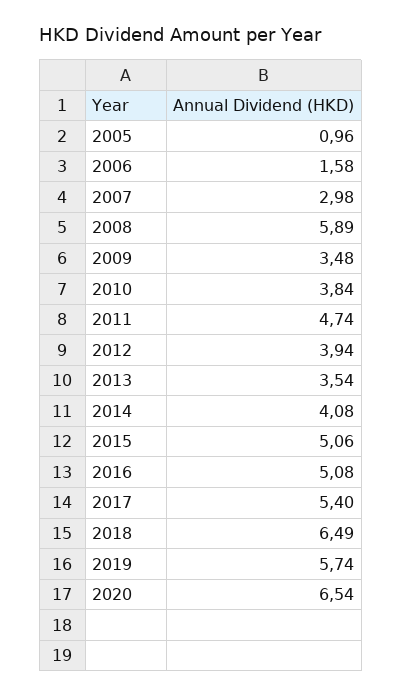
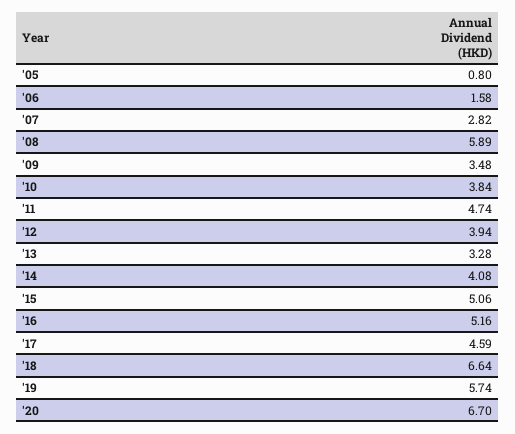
  {
-   "2005": 0.96,
+   "2005": 0.8,
    "2006": 1.58,
-   "2007": 2.98,
+   "2007": 2.82,
    "2008": 5.89,
    "2009": 3.48,
    "2010": 3.84,
    "2011": 4.74,
    "2012": 3.94,
-   "2013": 3.54,
+   "2013": 3.28,
    "2014": 4.08,
    "2015": 5.06,
-   "2016": 5.08,
+   "2016": 5.16,
-   "2017": 5.4,
+   "2017": 4.59,
-   "2018": 6.49,
+   "2018": 6.64,
    "2019": 5.74,
-   "2020": 6.54
+   "2020": 6.7
  }

